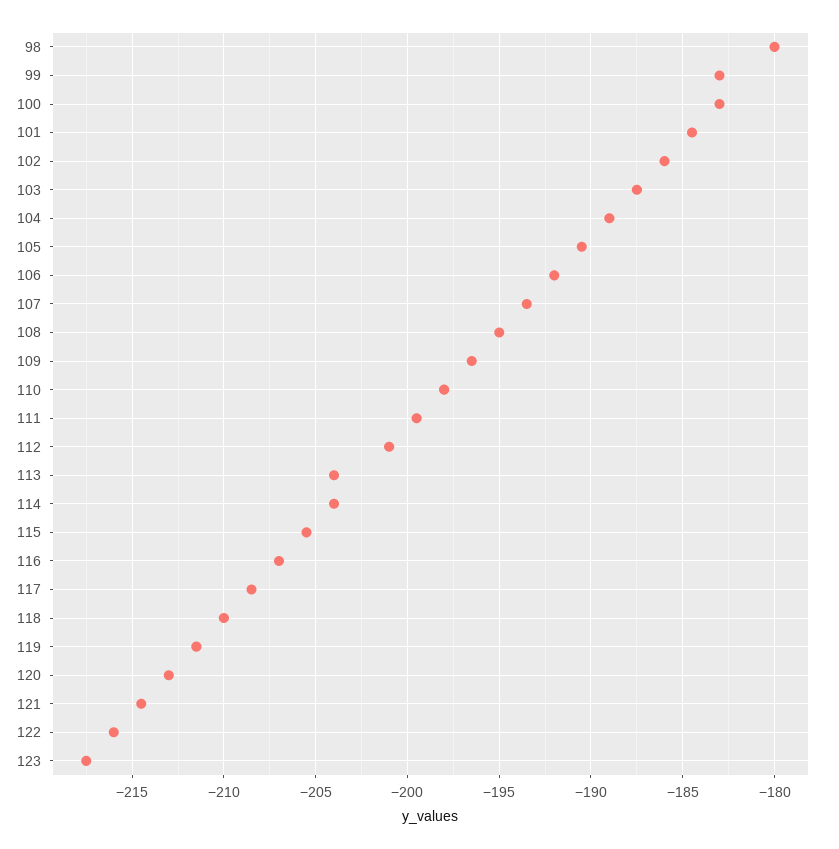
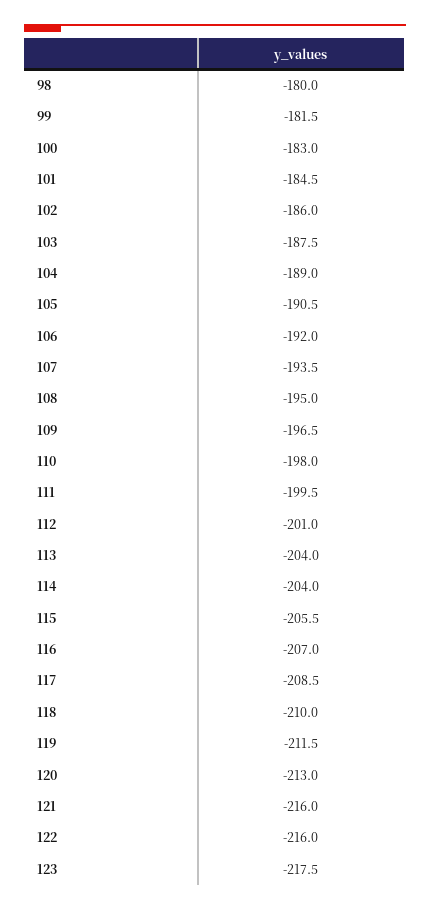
  {
    "98": -180,
-   "99": -183,
+   "99": -181.5,
    "100": -183,
    "101": -184.5,
    "102": -186,
    "103": -187.5,
    "104": -189,
    "105": -190.5,
    "106": -192,
    "107": -193.5,
    "108": -195,
    "109": -196.5,
    "110": -198,
    "111": -199.5,
    "112": -201,
    "113": -204,
    "114": -204,
    "115": -205.5,
    "116": -207,
    "117": -208.5,
    "118": -210,
    "119": -211.5,
    "120": -213,
-   "121": -214.5,
+   "121": -216,
    "122": -216,
    "123": -217.5
  }

